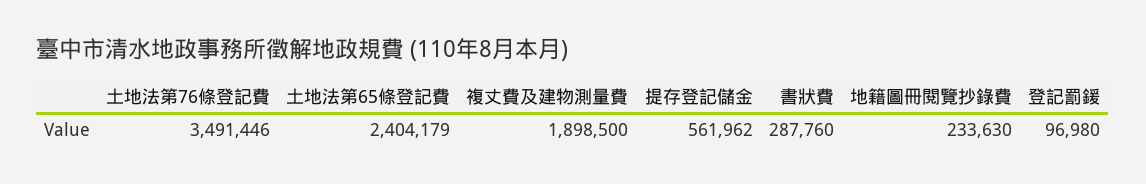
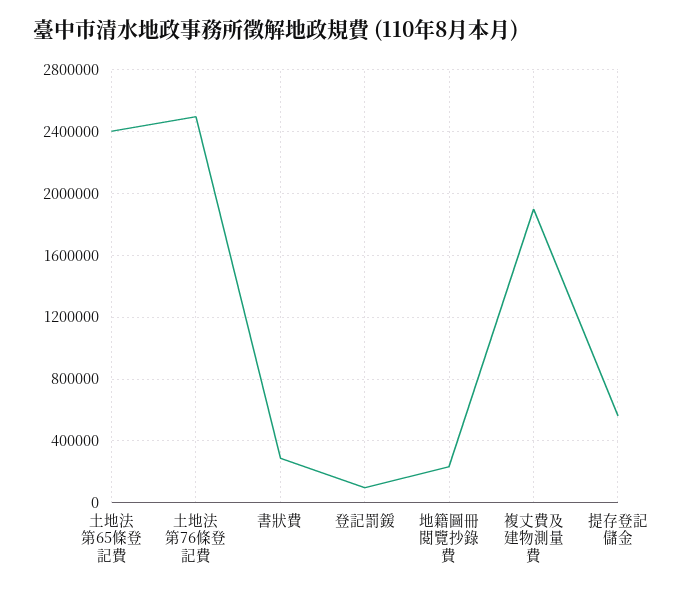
  {
-   "土地法第76條登記費": 3491446,
+   "土地法第76條登記費": 2500000,
    "土地法第65條登記費": 2404179,
    "複丈費及建物測量費": 1898500,
    "提存登記儲金": 561962,
    "書狀費": 287760,
    "地籍圖冊閱覽抄錄費": 233630,
    "登記罰鍰": 96980
  }

